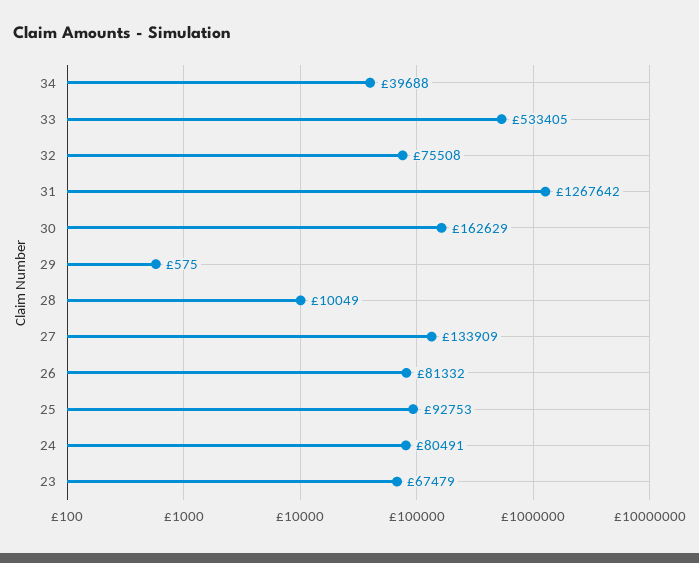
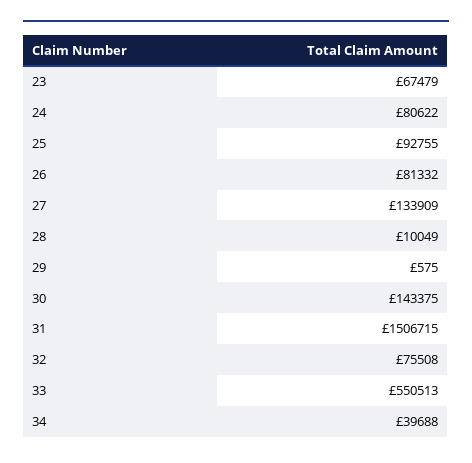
  {
    "34": 39688,
-   "33": 533405,
+   "33": 550513,
    "32": 75508,
-   "31": 1267642,
+   "31": 1506715,
-   "30": 162629,
+   "30": 143375,
    "29": 575,
    "28": 10049,
    "27": 133909,
    "26": 81332,
-   "25": 92753,
+   "25": 92755,
-   "24": 80491,
+   "24": 80622,
    "23": 67479
  }

